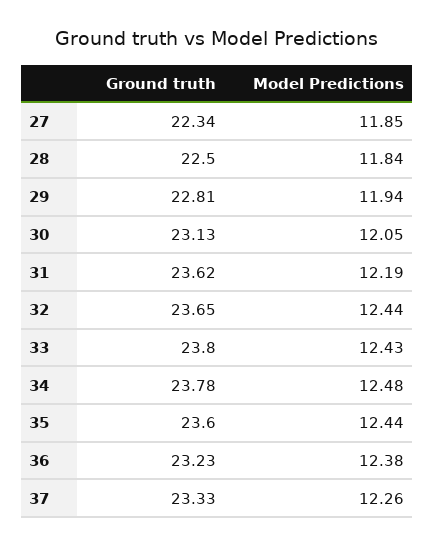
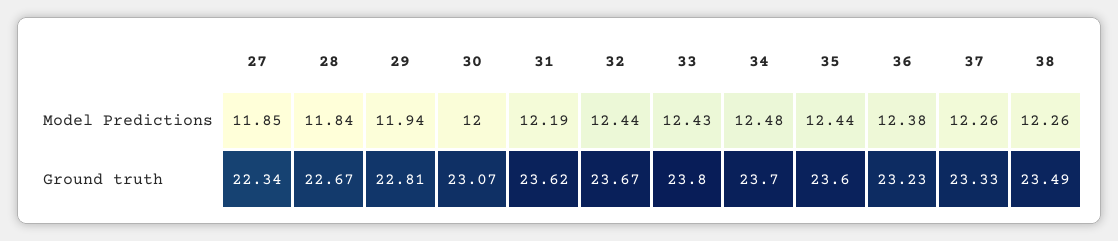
  {
    "Ground truth": {
      "27": 22.34,
-     "28": 22.5,
+     "28": 22.67,
      "29": 22.81,
-     "30": 23.13,
+     "30": 23.07,
      "31": 23.62,
-     "32": 23.65,
+     "32": 23.67,
      "33": 23.8,
-     "34": 23.78,
+     "34": 23.7,
      "35": 23.6,
      "36": 23.23,
-     "37": 23.33
+     "37": 23.33,
+     "38": 23.49
    },
    "Model Predictions": {
      "27": 11.85,
      "28": 11.84,
      "29": 11.94,
-     "30": 12.05,
+     "30": 12,
      "31": 12.19,
      "32": 12.44,
      "33": 12.43,
      "34": 12.48,
      "35": 12.44,
      "36": 12.38,
-     "37": 12.26
+     "37": 12.26,
+     "38": 12.26
    }
  }

